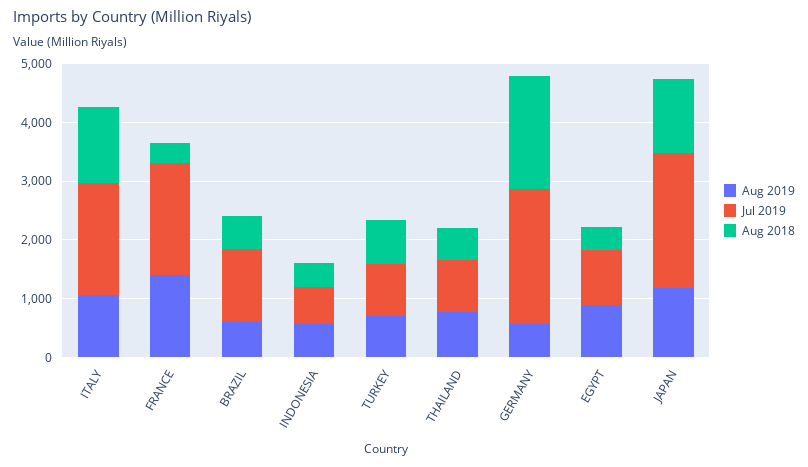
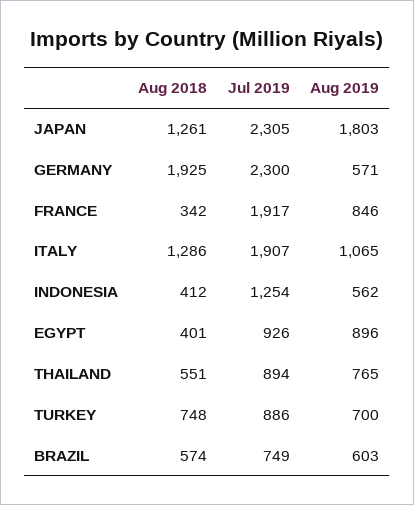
  {
    "Aug 2019": {
      "ITALY": 1065,
-     "FRANCE": 1400,
+     "FRANCE": 846,
      "BRAZIL": 603,
      "INDONESIA": 562,
      "TURKEY": 700,
      "THAILAND": 765,
      "GERMANY": 571,
      "EGYPT": 896,
-     "JAPAN": 1200
+     "JAPAN": 1803
    },
    "Jul 2019": {
      "ITALY": 1907,
      "FRANCE": 1917,
-     "BRAZIL": 1200,
+     "BRAZIL": 749,
-     "INDONESIA": 600,
+     "INDONESIA": 1254,
      "TURKEY": 886,
      "THAILAND": 894,
      "GERMANY": 2300,
      "EGYPT": 926,
      "JAPAN": 2305
    },
    "Aug 2018": {
      "ITALY": 1286,
      "FRANCE": 342,
      "BRAZIL": 574,
      "INDONESIA": 412,
      "TURKEY": 748,
      "THAILAND": 551,
      "GERMANY": 1925,
      "EGYPT": 401,
      "JAPAN": 1261
    }
  }

